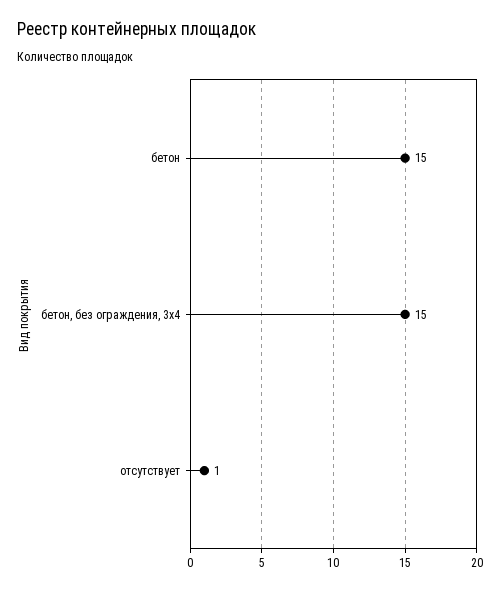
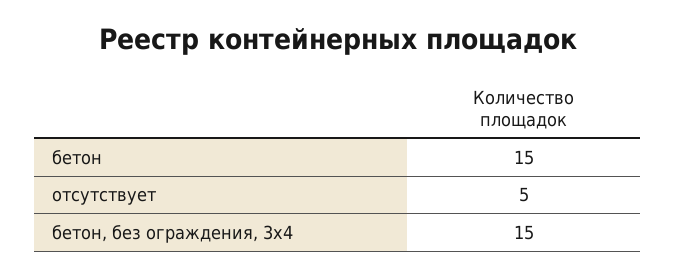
  {
    "бетон": 15,
    "бетон, без ограждения, 3х4": 15,
-   "отсутствует": 1
+   "отсутствует": 5
  }

